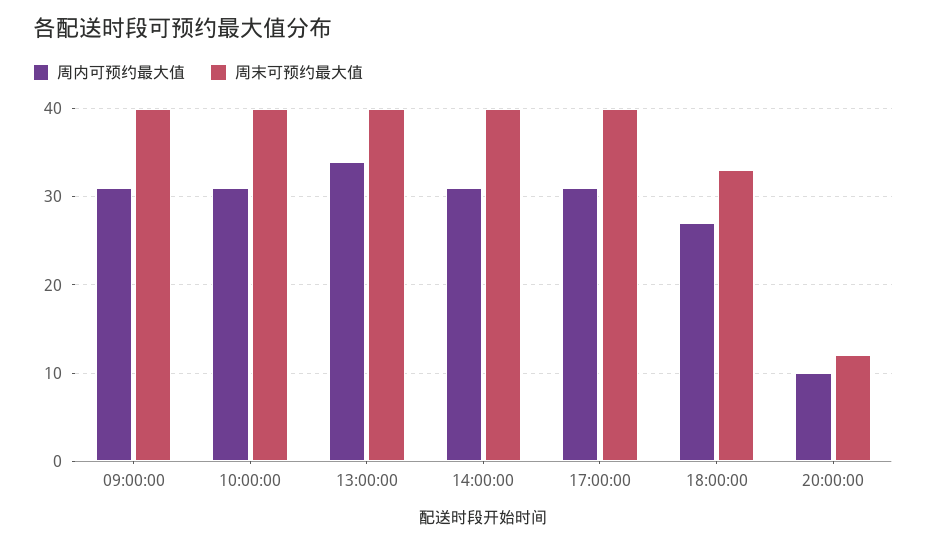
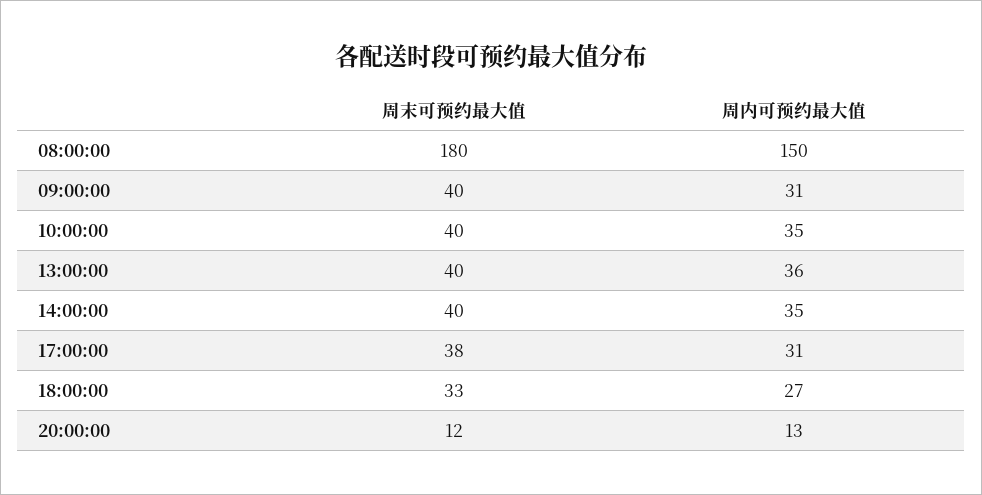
  {
    "周内可预约最大值": {
      "09:00:00": 31,
-     "10:00:00": 31,
+     "10:00:00": 35,
-     "13:00:00": 34,
+     "13:00:00": 36,
-     "14:00:00": 31,
+     "14:00:00": 35,
      "17:00:00": 31,
      "18:00:00": 27,
-     "20:00:00": 10
+     "20:00:00": 13,
+     "08:00:00": 150
    },
    "周末可预约最大值": {
      "09:00:00": 40,
      "10:00:00": 40,
      "13:00:00": 40,
      "14:00:00": 40,
-     "17:00:00": 40,
+     "17:00:00": 38,
      "18:00:00": 33,
-     "20:00:00": 12
+     "20:00:00": 12,
+     "08:00:00": 180
    }
  }

